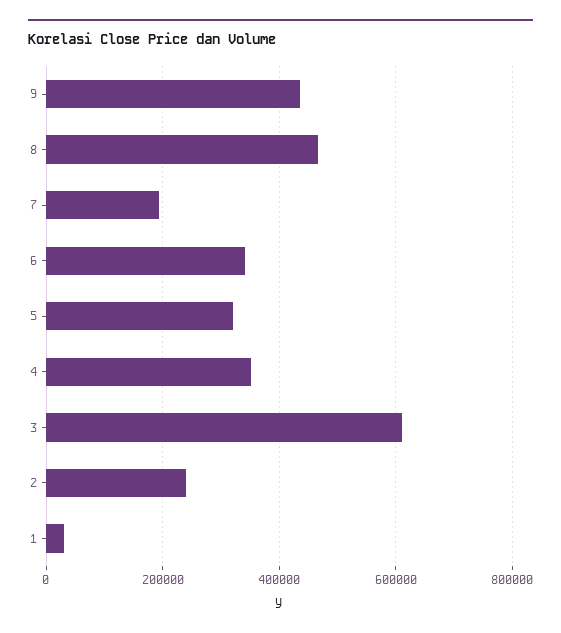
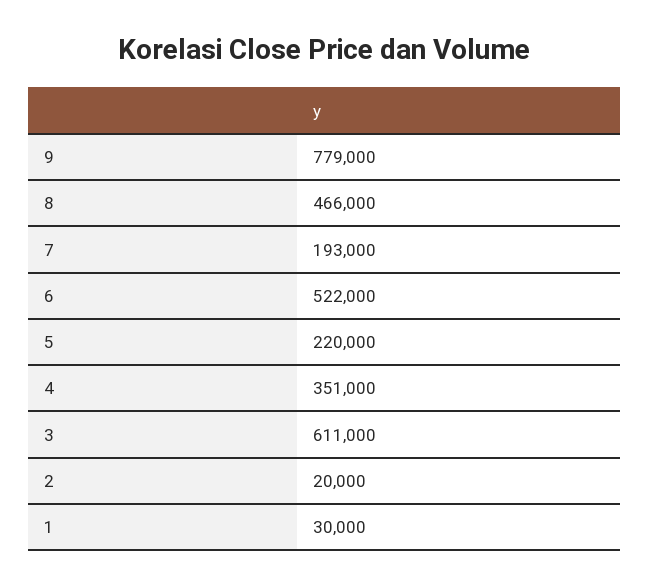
  {
-   "9": 440000,
+   "9": 779000,
    "8": 466000,
    "7": 193000,
-   "6": 340000,
+   "6": 522000,
-   "5": 320000,
+   "5": 220000,
    "4": 351000,
    "3": 611000,
-   "2": 240000,
+   "2": 20000,
    "1": 30000
  }

